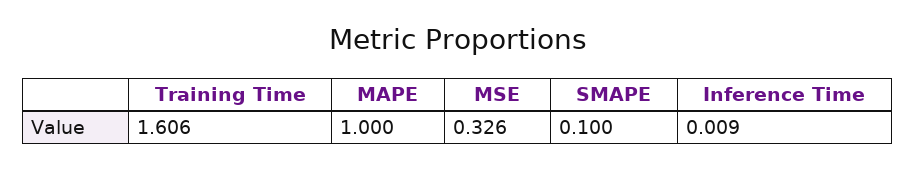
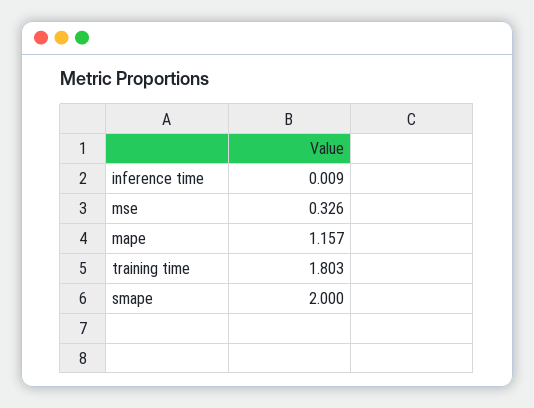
  {
-   "Training Time": 1.606,
+   "Training Time": 1.803,
-   "MAPE": 1,
+   "MAPE": 1.157,
    "MSE": 0.326,
-   "SMAPE": 0.1,
+   "SMAPE": 2,
    "Inference Time": 0.009
  }

